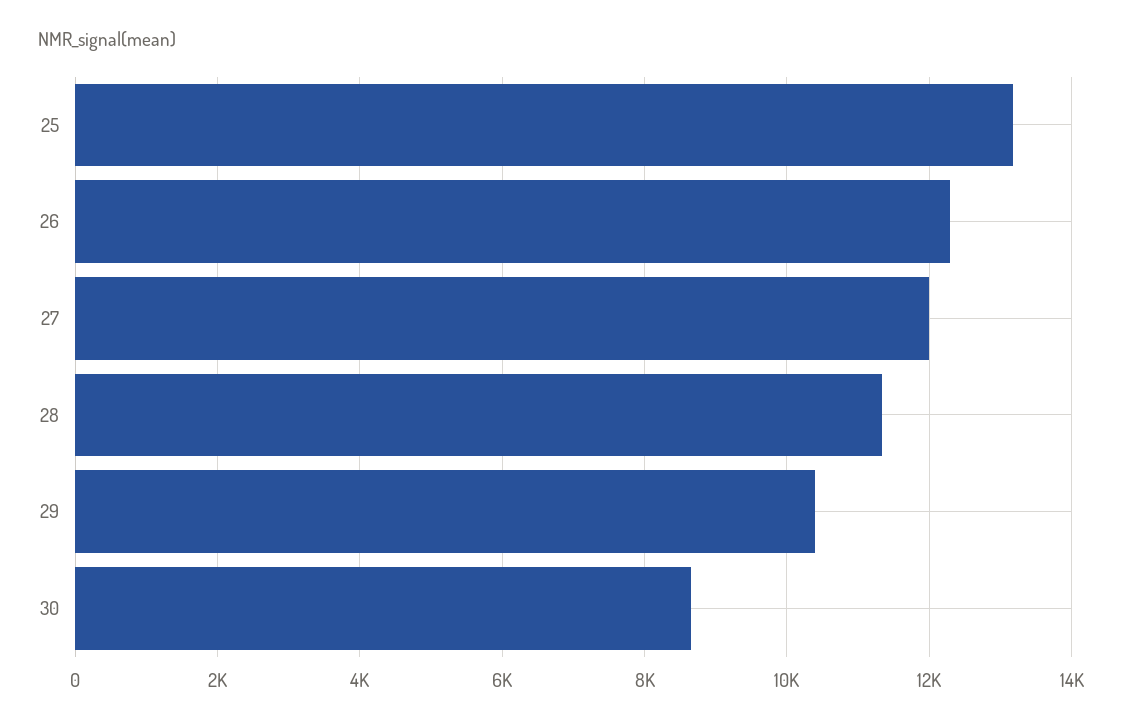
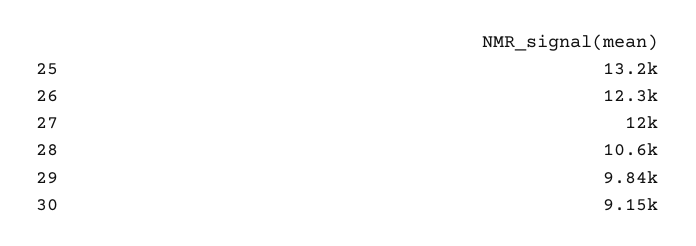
  {
    "25": 13200,
    "26": 12300,
    "27": 12000,
-   "28": 11400,
+   "28": 10600,
-   "29": 10400,
+   "29": 9840,
-   "30": 8600
+   "30": 9150
  }

